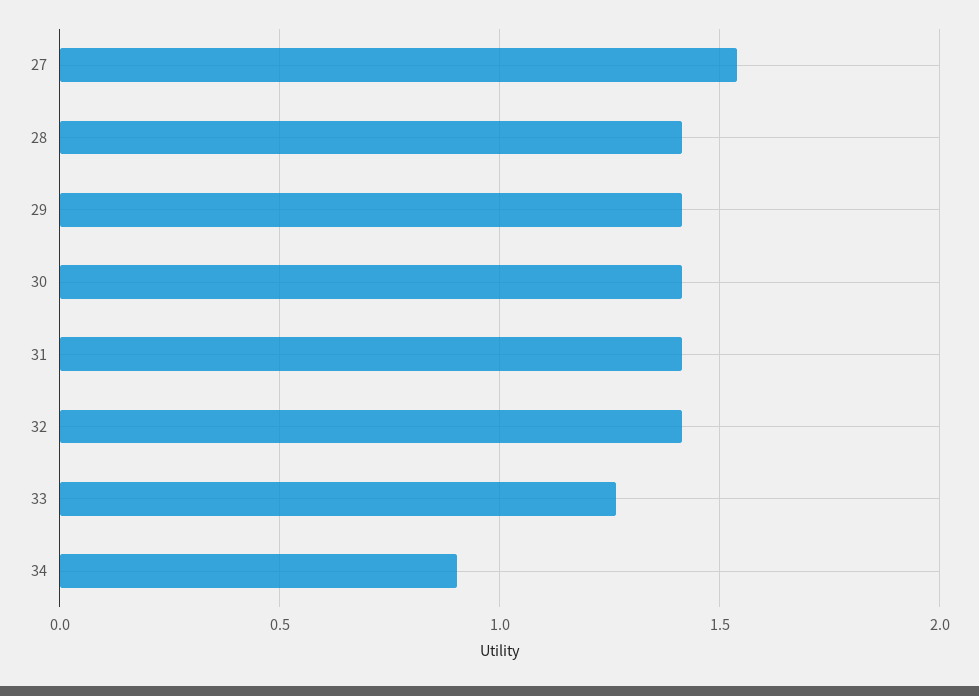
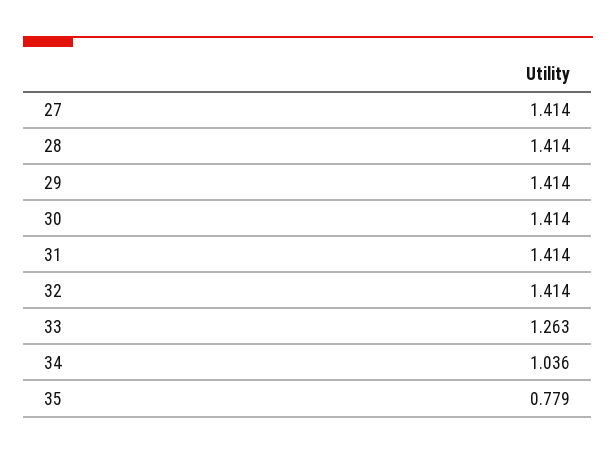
  {
-   "27": 1.55,
+   "27": 1.414,
    "28": 1.414,
    "29": 1.414,
    "30": 1.414,
    "31": 1.414,
    "32": 1.414,
    "33": 1.263,
-   "34": 0.9
+   "34": 1.036,
+   "35": 0.779
  }

